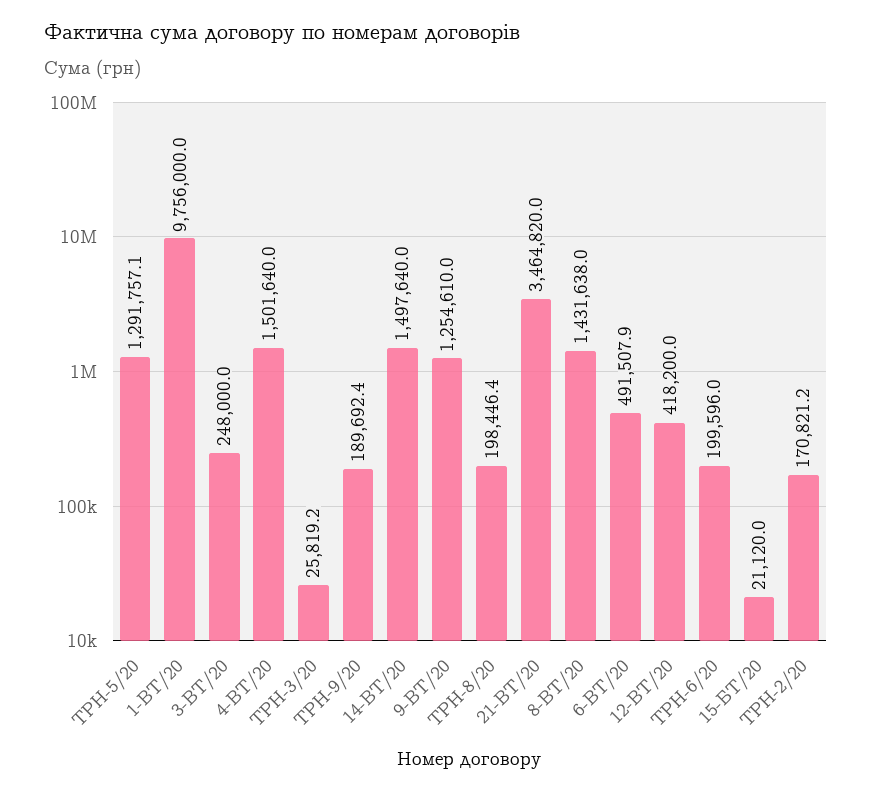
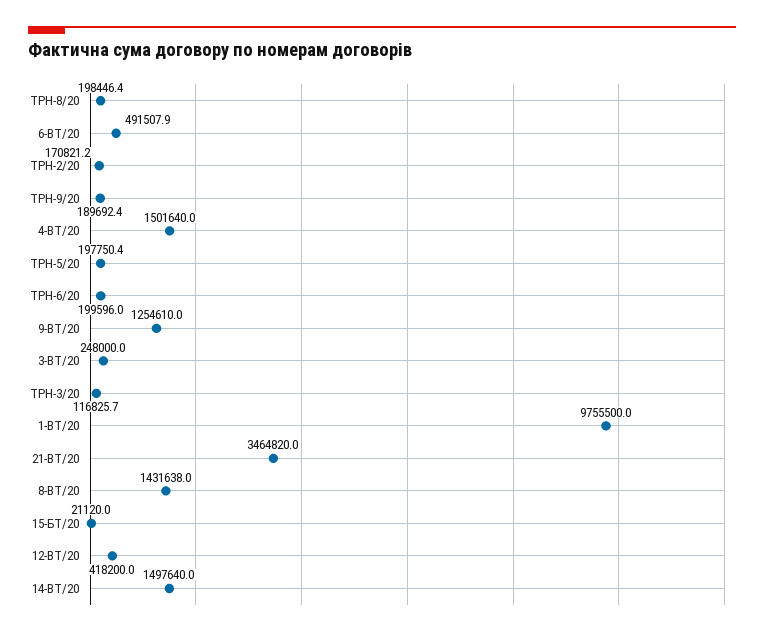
  {
-   "ТРН-5/20": 1291757.1,
+   "ТРН-5/20": 197750.4,
-   "1-ВТ/20": 9756000,
+   "1-ВТ/20": 9755500,
    "3-ВТ/20": 248000,
    "4-ВТ/20": 1501640,
-   "ТРН-3/20": 25819.2,
+   "ТРН-3/20": 116825.7,
    "ТРН-9/20": 189692.4,
    "14-ВТ/20": 1497640,
    "9-ВТ/20": 1254610,
    "ТРН-8/20": 198446.4,
    "21-ВТ/20": 3464820,
    "8-ВТ/20": 1431638,
    "6-ВТ/20": 491507.9,
    "12-ВТ/20": 418200,
    "ТРН-6/20": 199596,
    "15-БТ/20": 21120,
    "ТРН-2/20": 170821.2
  }

